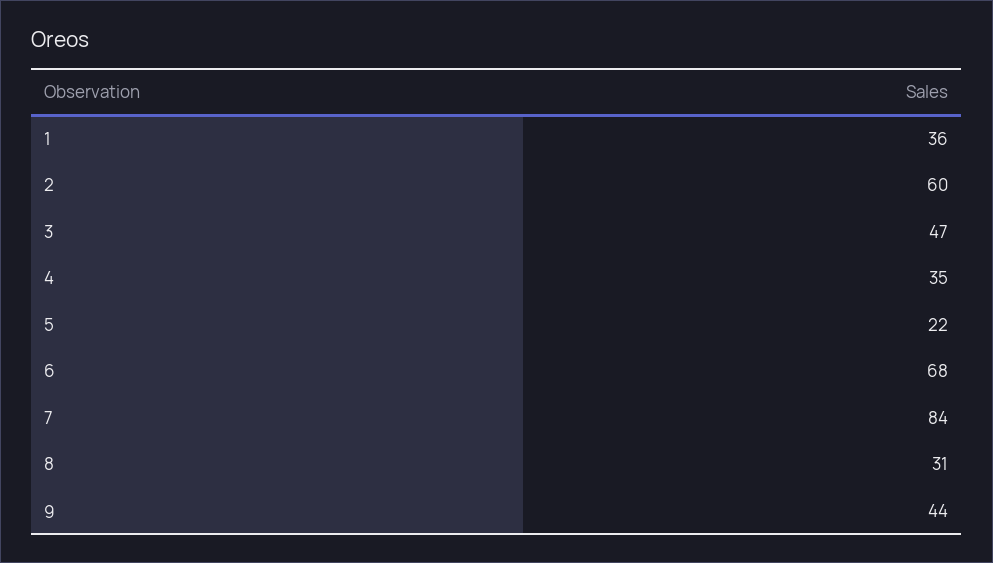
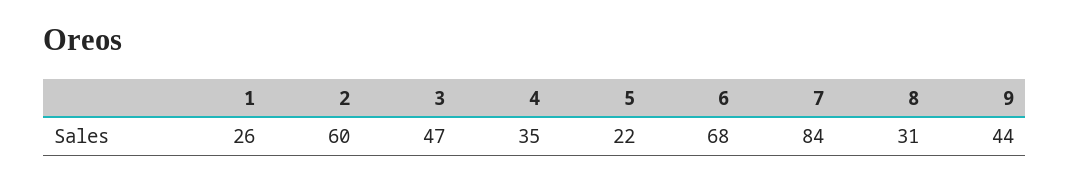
  {
-   "1": 36,
+   "1": 26,
    "2": 60,
    "3": 47,
    "4": 35,
    "5": 22,
    "6": 68,
    "7": 84,
    "8": 31,
    "9": 44
  }

